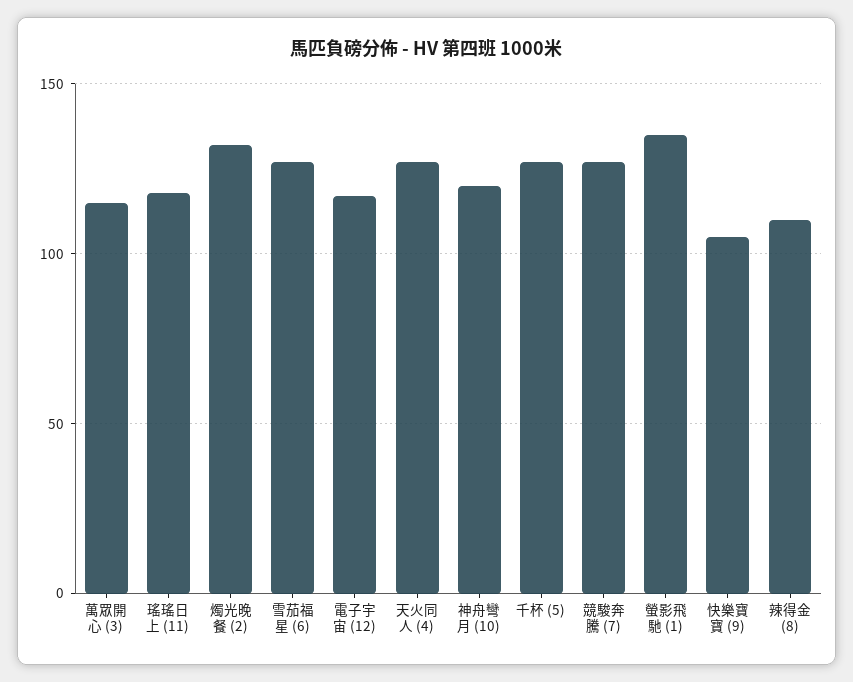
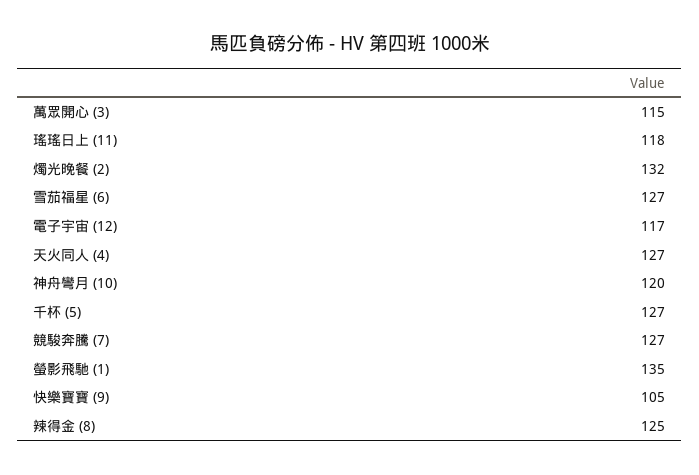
  {
    "萬眾開心 (3)": 115,
    "瑤瑤日上 (11)": 118,
    "燭光晚餐 (2)": 132,
    "雪茄福星 (6)": 127,
    "電子宇宙 (12)": 117,
    "天火同人 (4)": 127,
    "神舟彎月 (10)": 120,
    "千杯 (5)": 127,
    "競駿奔騰 (7)": 127,
    "螢影飛馳 (1)": 135,
    "快樂寶寶 (9)": 105,
-   "辣得金 (8)": 110
+   "辣得金 (8)": 125
  }

